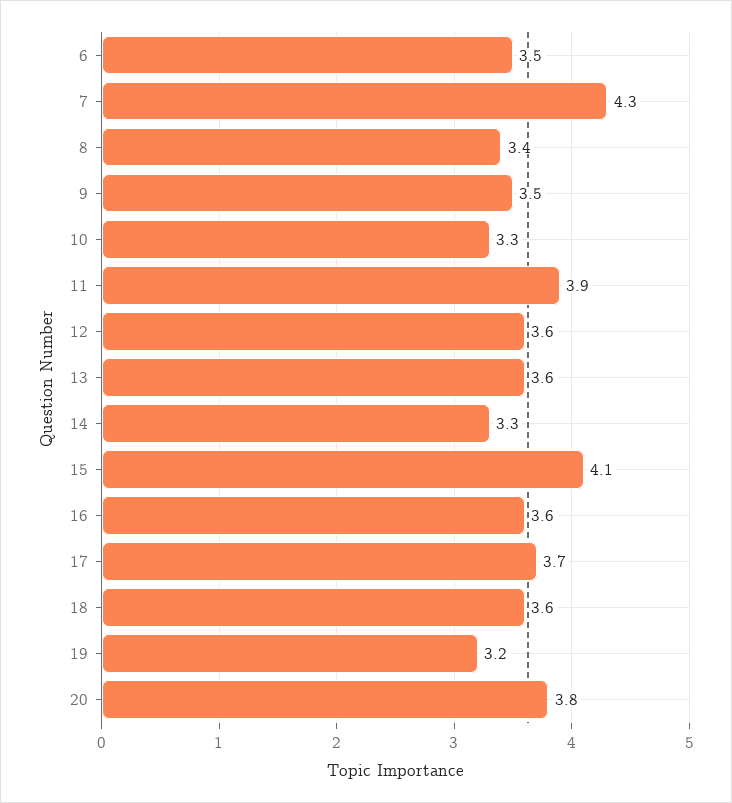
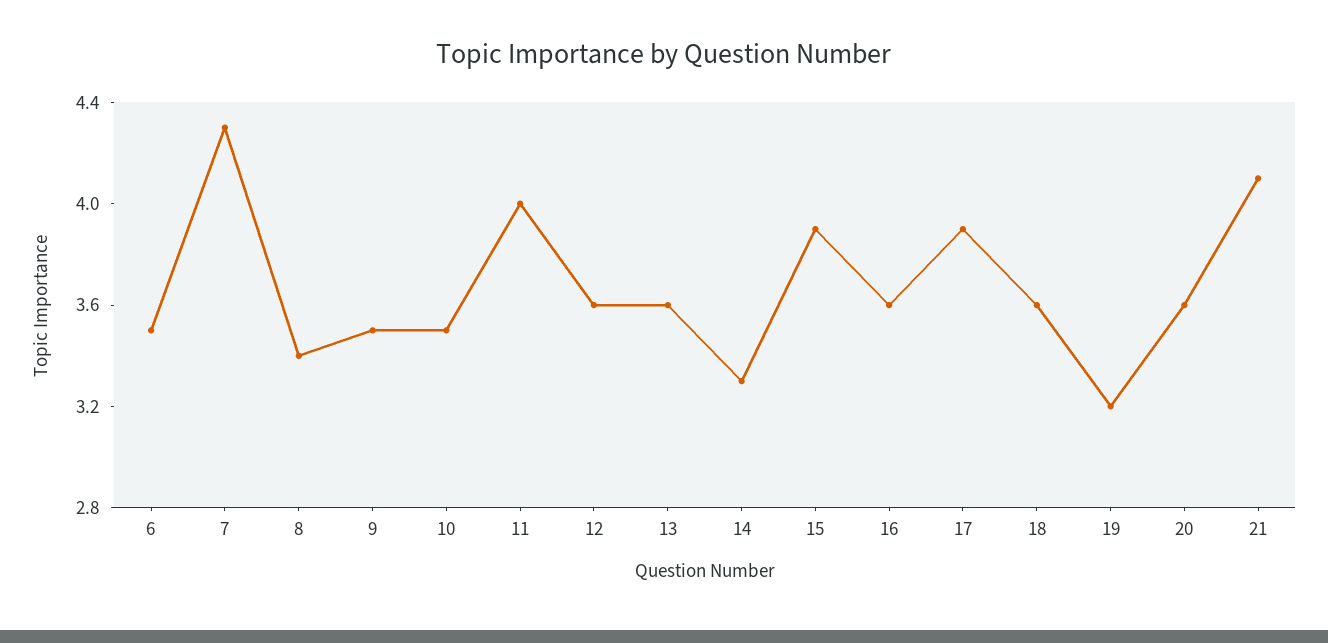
  {
    "6": 3.5,
    "7": 4.3,
    "8": 3.4,
    "9": 3.5,
-   "10": 3.3,
+   "10": 3.5,
-   "11": 3.9,
+   "11": 4,
    "12": 3.6,
    "13": 3.6,
    "14": 3.3,
-   "15": 4.1,
+   "15": 3.9,
    "16": 3.6,
-   "17": 3.7,
+   "17": 3.9,
    "18": 3.6,
    "19": 3.2,
-   "20": 3.8
+   "20": 3.6,
+   "21": 4.1
  }

